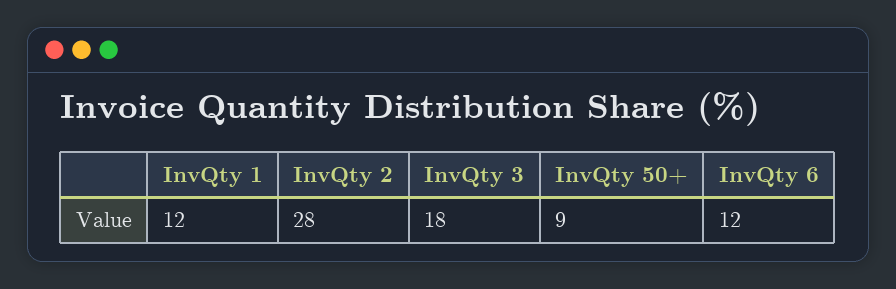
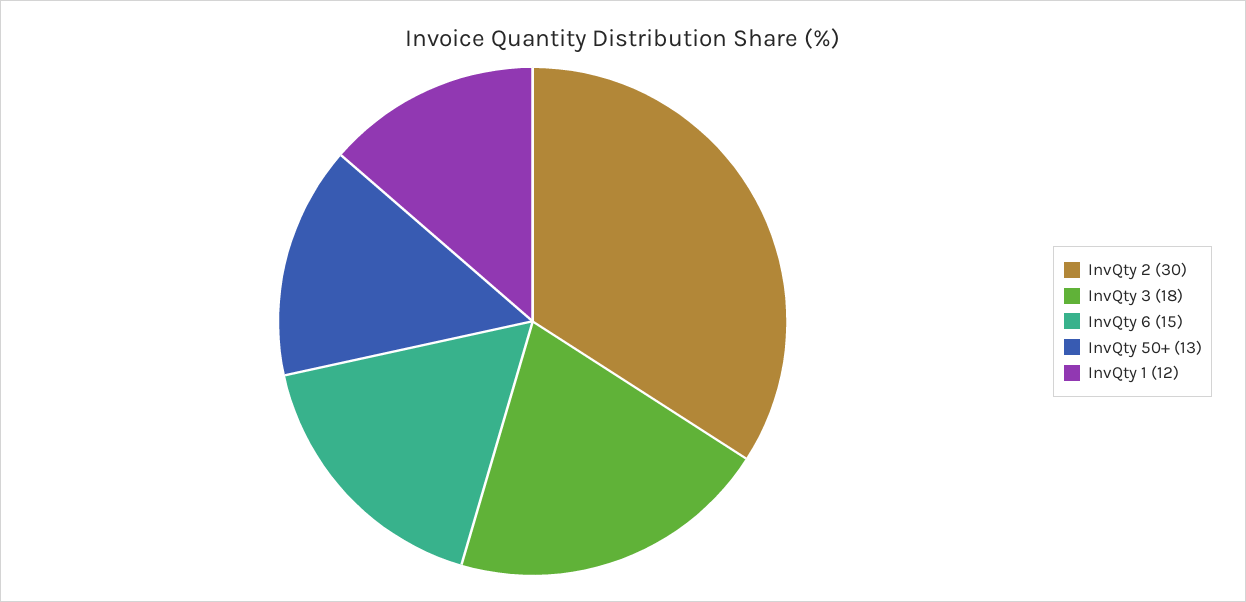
  {
    "InvQty 1": 12,
-   "InvQty 2": 28,
+   "InvQty 2": 30,
    "InvQty 3": 18,
-   "InvQty 50+": 9,
+   "InvQty 50+": 13,
-   "InvQty 6": 12
+   "InvQty 6": 15
  }

